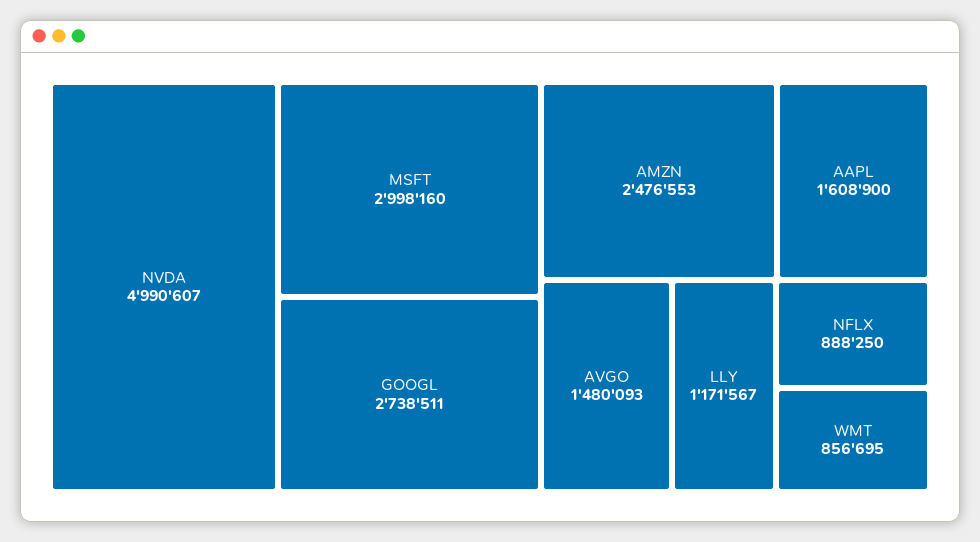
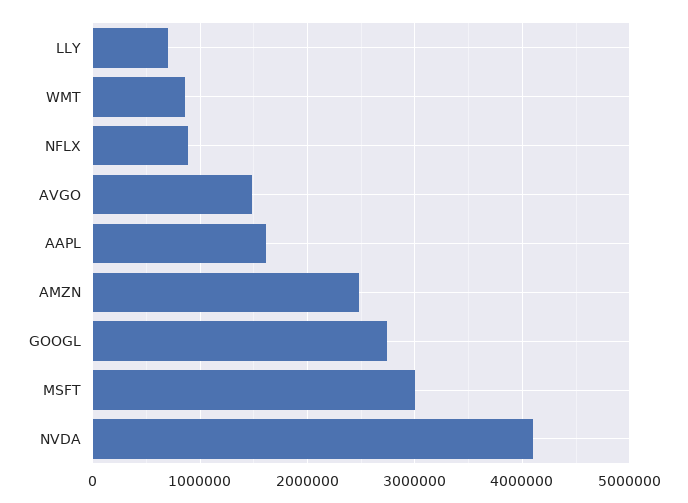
  {
-   "NVDA": 4990607,
+   "NVDA": 4100000,
    "MSFT": 2998160,
    "GOOGL": 2738511,
    "AMZN": 2476553,
    "AAPL": 1608900,
    "AVGO": 1480093,
-   "LLY": 1171567,
+   "LLY": 700000,
    "NFLX": 888250,
    "WMT": 856695
  }

